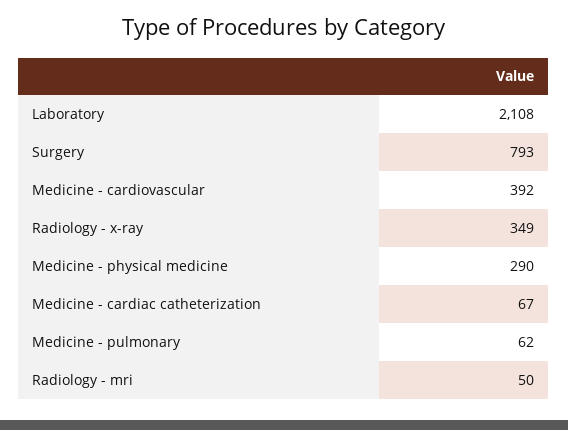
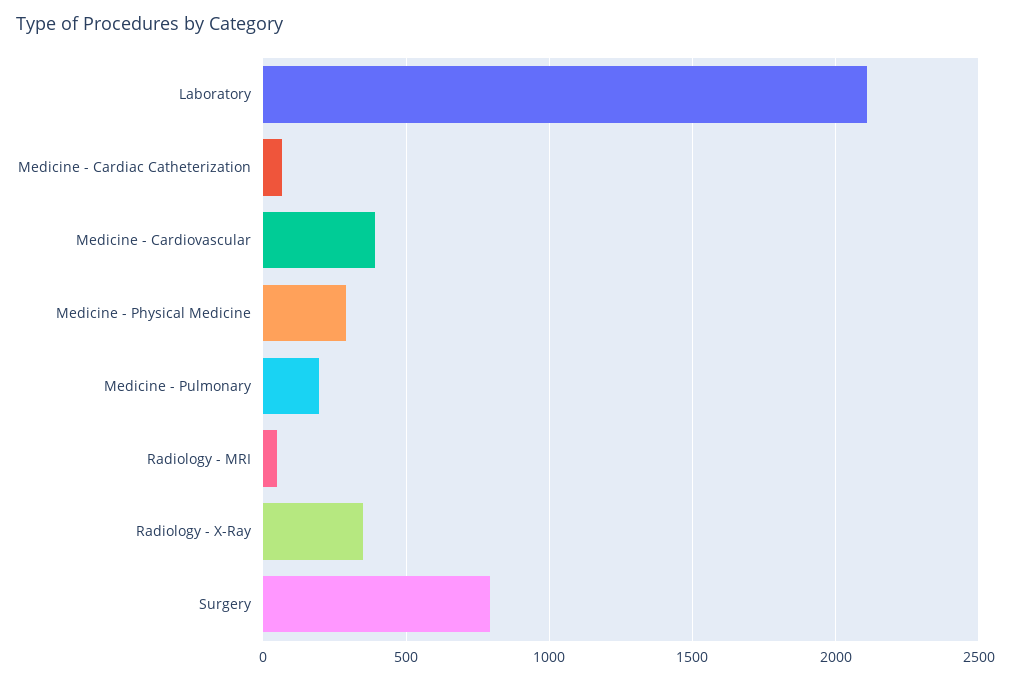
  {
    "Laboratory": 2108,
    "Surgery": 793,
    "Medicine - cardiovascular": 392,
    "Radiology - x-ray": 349,
    "Medicine - physical medicine": 290,
    "Medicine - cardiac catheterization": 67,
-   "Medicine - pulmonary": 62,
+   "Medicine - pulmonary": 200,
    "Radiology - mri": 50
  }

